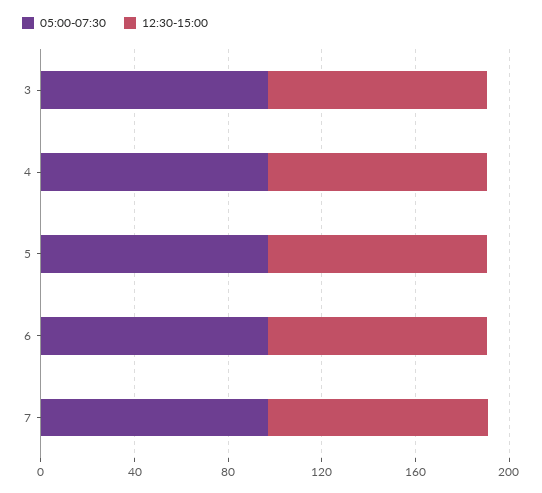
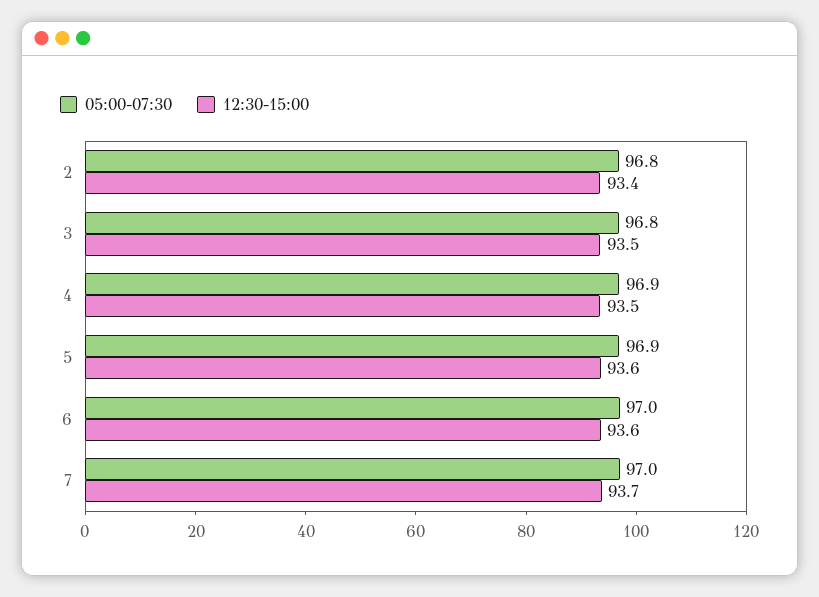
  {
    "05:00-07:30": {
      "3": 96.8,
      "4": 96.9,
      "5": 96.9,
      "6": 97,
-     "7": 97
+     "7": 97,
+     "2": 96.8
    },
    "12:30-15:00": {
      "3": 93.5,
      "4": 93.5,
      "5": 93.6,
      "6": 93.6,
-     "7": 93.7
+     "7": 93.7,
+     "2": 93.4
    }
  }

